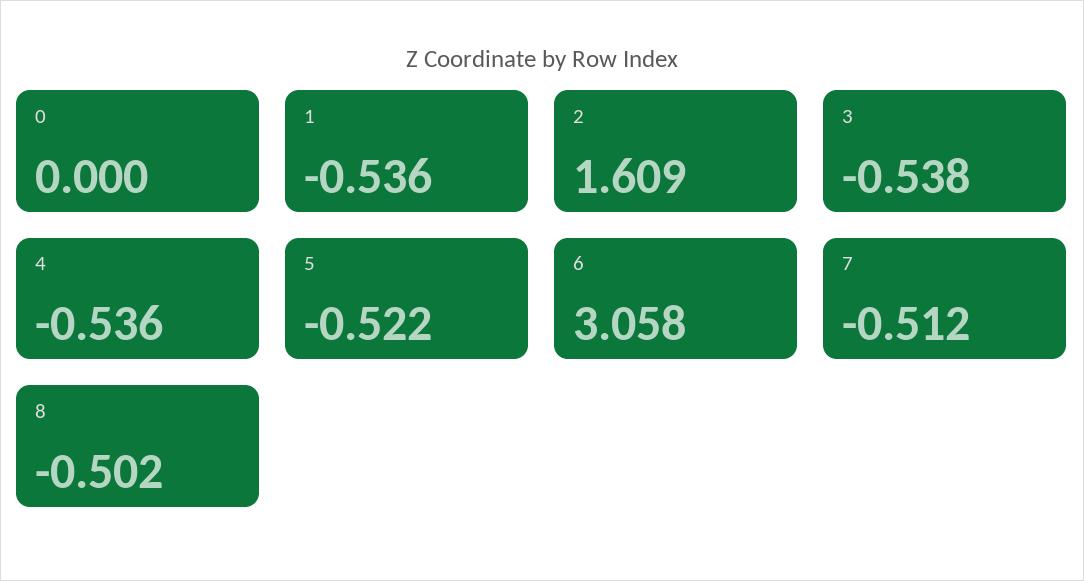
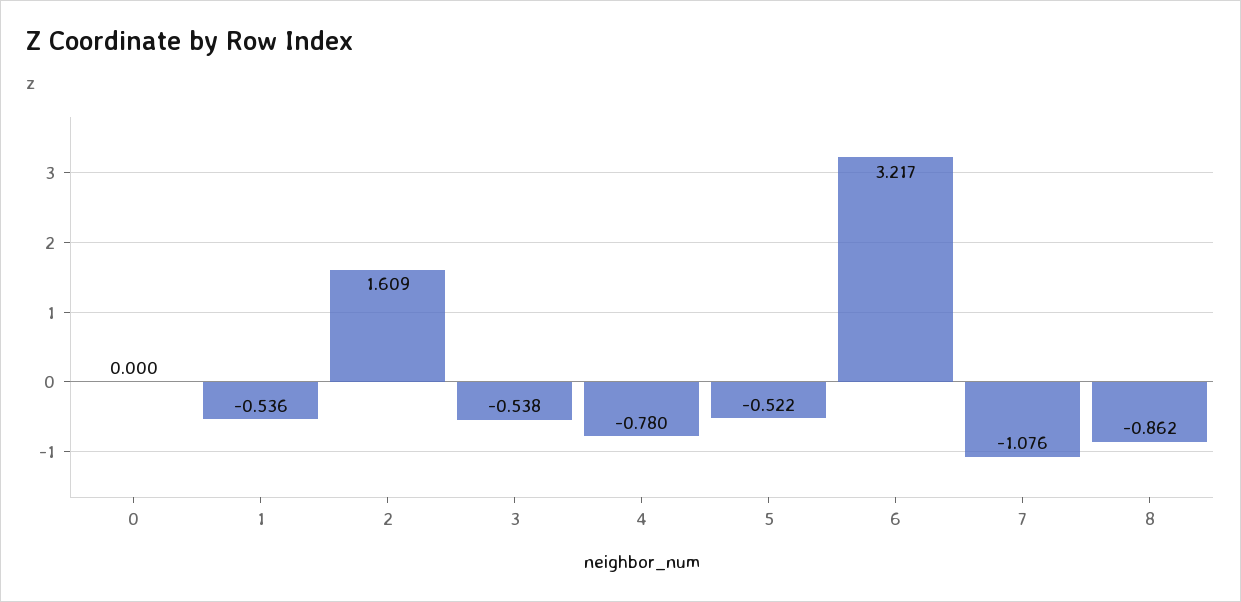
  {
    "0": 0,
    "1": -0.536,
    "2": 1.609,
    "3": -0.538,
-   "4": -0.536,
+   "4": -0.78,
    "5": -0.522,
-   "6": 3.058,
+   "6": 3.217,
-   "7": -0.512,
+   "7": -1.076,
-   "8": -0.502
+   "8": -0.862
  }

